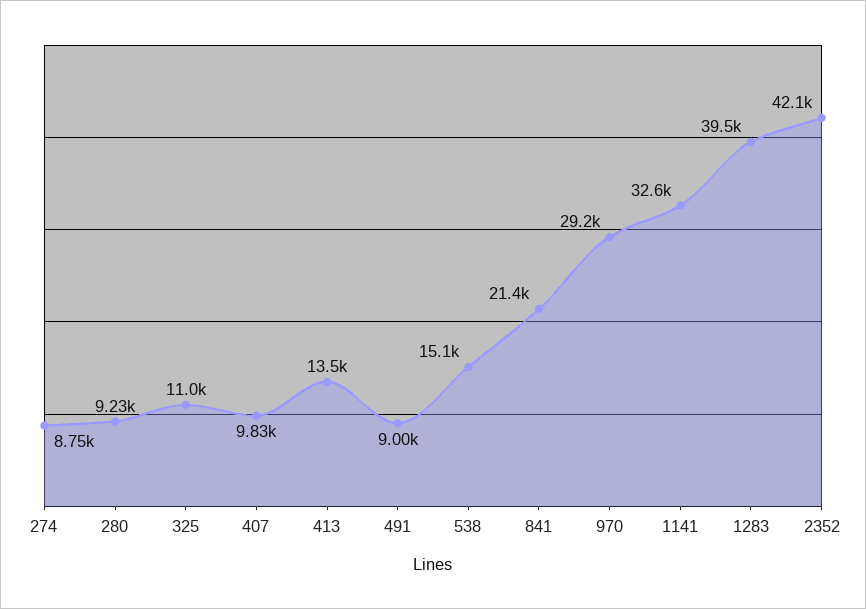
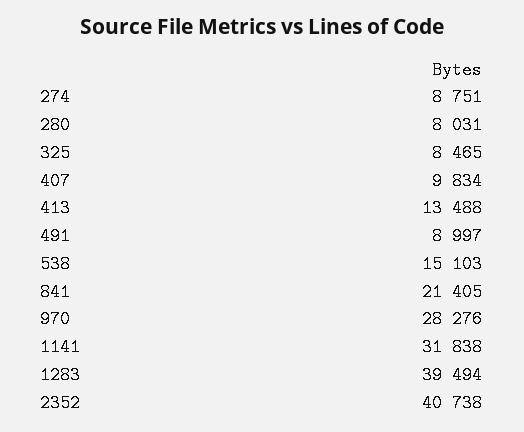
  {
    "274": 8751,
-   "280": 9230,
+   "280": 8031,
-   "325": 11000,
+   "325": 8465,
    "407": 9834,
    "413": 13488,
    "491": 8997,
    "538": 15103,
    "841": 21405,
-   "970": 29200,
+   "970": 28276,
-   "1141": 32600,
+   "1141": 31838,
    "1283": 39494,
-   "2352": 42100
+   "2352": 40738
  }

